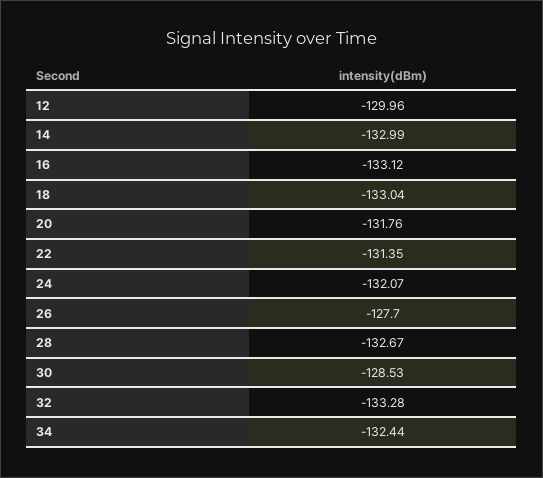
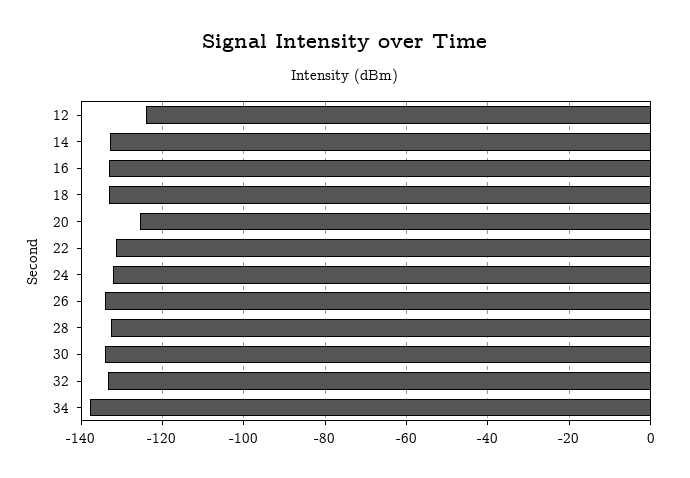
  {
-   "12": -129.96,
+   "12": -124,
    "14": -132.99,
    "16": -133.12,
    "18": -133.04,
-   "20": -131.76,
+   "20": -126,
    "22": -131.35,
    "24": -132.07,
-   "26": -127.7,
+   "26": -134,
    "28": -132.67,
-   "30": -128.53,
+   "30": -134,
    "32": -133.28,
-   "34": -132.44
+   "34": -138
  }

